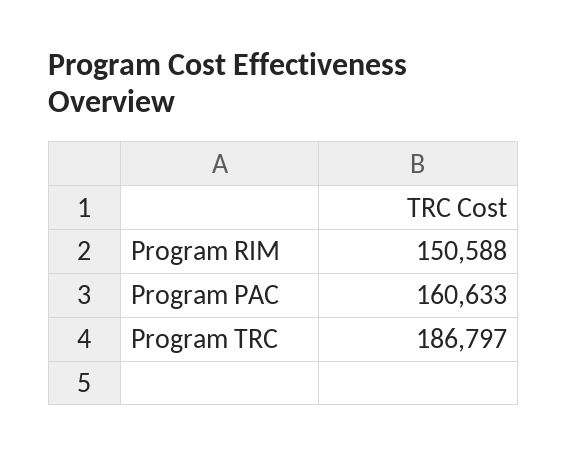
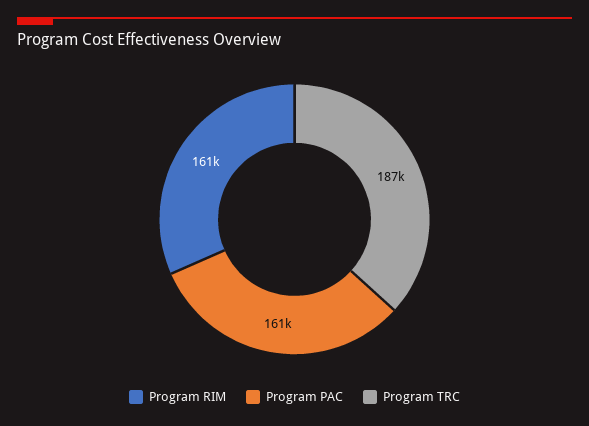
  {
-   "Program RIM": 150588,
+   "Program RIM": 161000,
    "Program PAC": 160633,
    "Program TRC": 186797
  }

